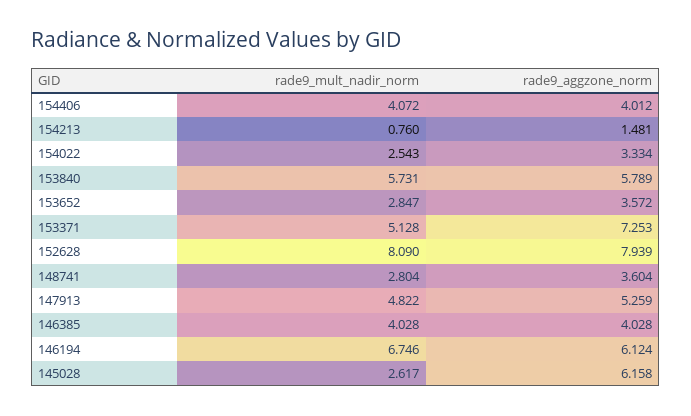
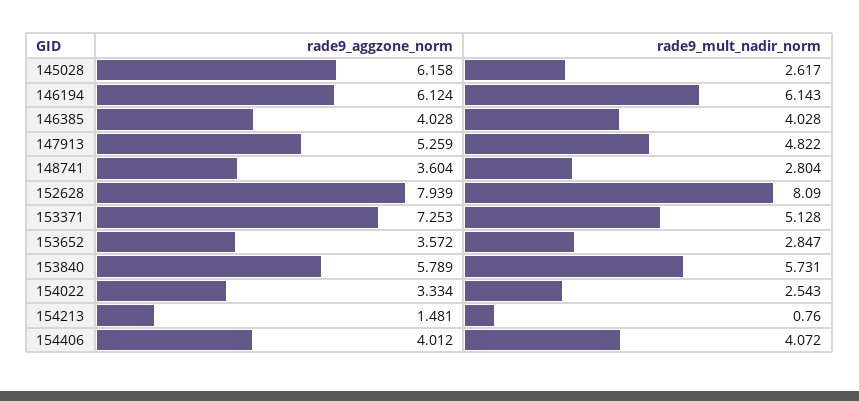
  {
    "rade9_mult_nadir_norm": {
      "154406": 4.072,
      "154213": 0.76,
      "154022": 2.543,
      "153840": 5.731,
      "153652": 2.847,
      "153371": 5.128,
      "152628": 8.09,
      "148741": 2.804,
      "147913": 4.822,
      "146385": 4.028,
-     "146194": 6.746,
+     "146194": 6.143,
      "145028": 2.617
    },
    "rade9_aggzone_norm": {
      "154406": 4.012,
      "154213": 1.481,
      "154022": 3.334,
      "153840": 5.789,
      "153652": 3.572,
      "153371": 7.253,
      "152628": 7.939,
      "148741": 3.604,
      "147913": 5.259,
      "146385": 4.028,
      "146194": 6.124,
      "145028": 6.158
    }
  }

